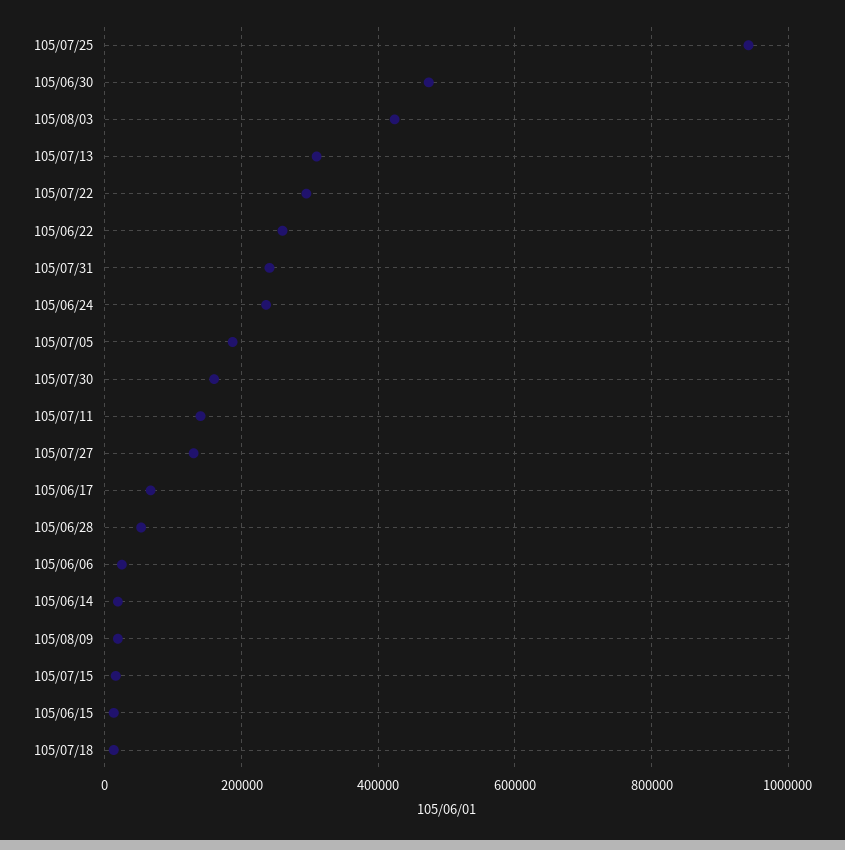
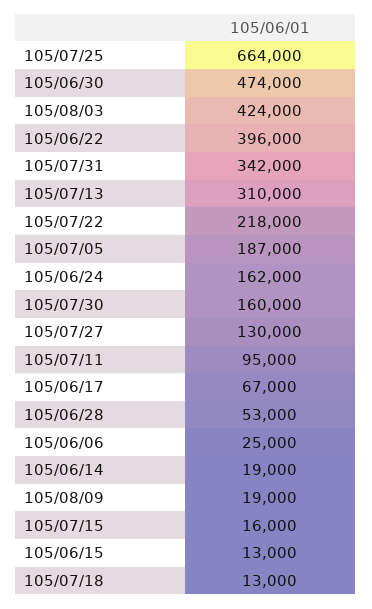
  {
-   "105/07/25": 940000,
+   "105/07/25": 664000,
    "105/06/30": 474000,
    "105/08/03": 424000,
    "105/07/13": 310000,
-   "105/07/22": 300000,
+   "105/07/22": 218000,
-   "105/06/22": 260000,
+   "105/06/22": 396000,
-   "105/07/31": 240000,
+   "105/07/31": 342000,
-   "105/06/24": 240000,
+   "105/06/24": 162000,
    "105/07/05": 187000,
    "105/07/30": 160000,
-   "105/07/11": 140000,
+   "105/07/11": 95000,
    "105/07/27": 130000,
    "105/06/17": 67000,
    "105/06/28": 53000,
    "105/06/06": 25000,
    "105/06/14": 19000,
    "105/08/09": 19000,
    "105/07/15": 16000,
    "105/06/15": 13000,
    "105/07/18": 13000
  }

